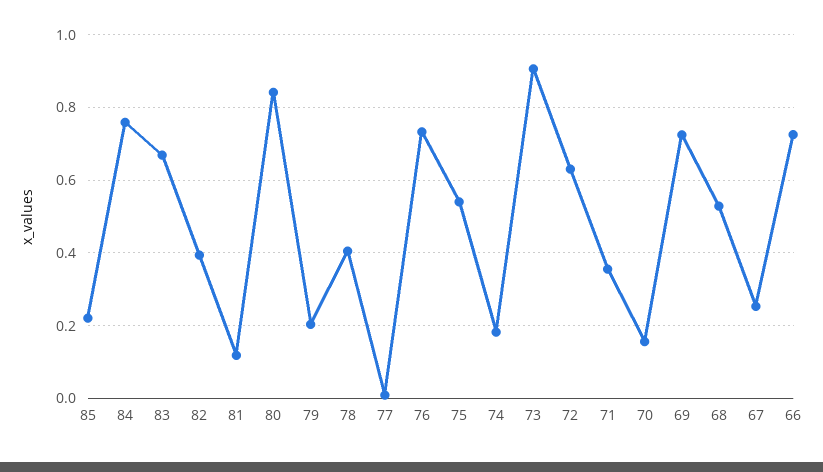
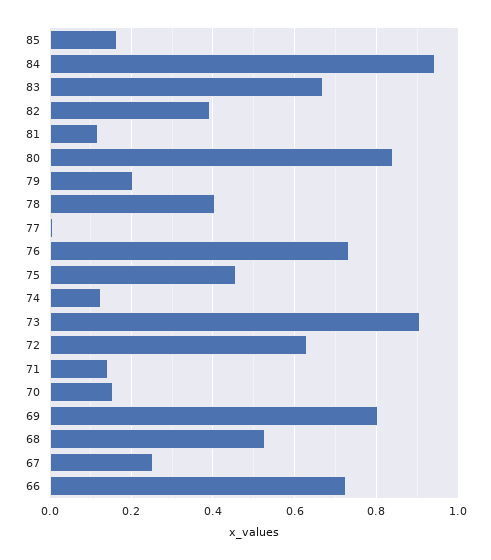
  {
-   "85": 0.22,
+   "85": 0.16,
-   "84": 0.76,
+   "84": 0.94,
    "83": 0.66,
    "82": 0.4,
    "81": 0.12,
    "80": 0.84,
    "79": 0.2,
    "78": 0.4,
    "77": 0,
    "76": 0.74,
-   "75": 0.54,
+   "75": 0.46,
-   "74": 0.18,
+   "74": 0.12,
    "73": 0.9,
    "72": 0.64,
-   "71": 0.36,
+   "71": 0.14,
    "70": 0.16,
-   "69": 0.72,
+   "69": 0.8,
    "68": 0.52,
    "67": 0.26,
    "66": 0.72
  }

